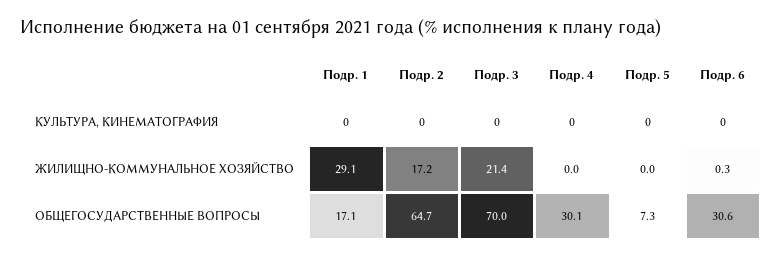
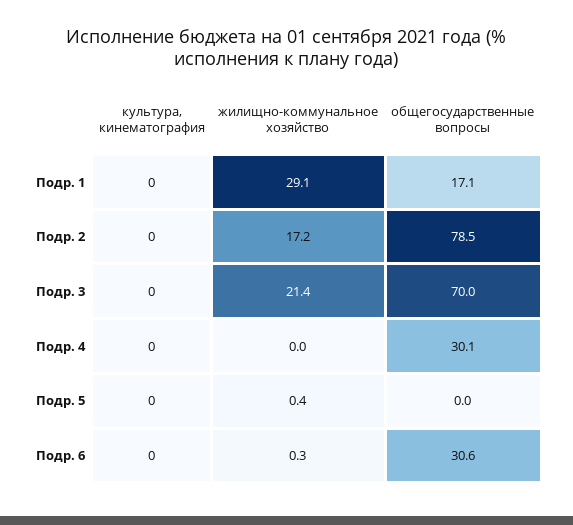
  {
    "Подр. 1": {
      "КУЛЬТУРА, КИНЕМАТОГРАФИЯ": 0,
      "ЖИЛИЩНО-КОММУНАЛЬНОЕ ХОЗЯЙСТВО": 29.1,
      "ОБЩЕГОСУДАРСТВЕННЫЕ ВОПРОСЫ": 17.1
    },
    "Подр. 2": {
      "КУЛЬТУРА, КИНЕМАТОГРАФИЯ": 0,
      "ЖИЛИЩНО-КОММУНАЛЬНОЕ ХОЗЯЙСТВО": 17.2,
-     "ОБЩЕГОСУДАРСТВЕННЫЕ ВОПРОСЫ": 64.7
+     "ОБЩЕГОСУДАРСТВЕННЫЕ ВОПРОСЫ": 78.5
    },
    "Подр. 3": {
      "КУЛЬТУРА, КИНЕМАТОГРАФИЯ": 0,
      "ЖИЛИЩНО-КОММУНАЛЬНОЕ ХОЗЯЙСТВО": 21.4,
      "ОБЩЕГОСУДАРСТВЕННЫЕ ВОПРОСЫ": 70
    },
    "Подр. 4": {
      "КУЛЬТУРА, КИНЕМАТОГРАФИЯ": 0,
      "ЖИЛИЩНО-КОММУНАЛЬНОЕ ХОЗЯЙСТВО": 0,
      "ОБЩЕГОСУДАРСТВЕННЫЕ ВОПРОСЫ": 30.1
    },
    "Подр. 5": {
      "КУЛЬТУРА, КИНЕМАТОГРАФИЯ": 0,
-     "ЖИЛИЩНО-КОММУНАЛЬНОЕ ХОЗЯЙСТВО": 0,
+     "ЖИЛИЩНО-КОММУНАЛЬНОЕ ХОЗЯЙСТВО": 0.4,
-     "ОБЩЕГОСУДАРСТВЕННЫЕ ВОПРОСЫ": 7.3
+     "ОБЩЕГОСУДАРСТВЕННЫЕ ВОПРОСЫ": 0
    },
    "Подр. 6": {
      "КУЛЬТУРА, КИНЕМАТОГРАФИЯ": 0,
      "ЖИЛИЩНО-КОММУНАЛЬНОЕ ХОЗЯЙСТВО": 0.3,
      "ОБЩЕГОСУДАРСТВЕННЫЕ ВОПРОСЫ": 30.6
    }
  }

